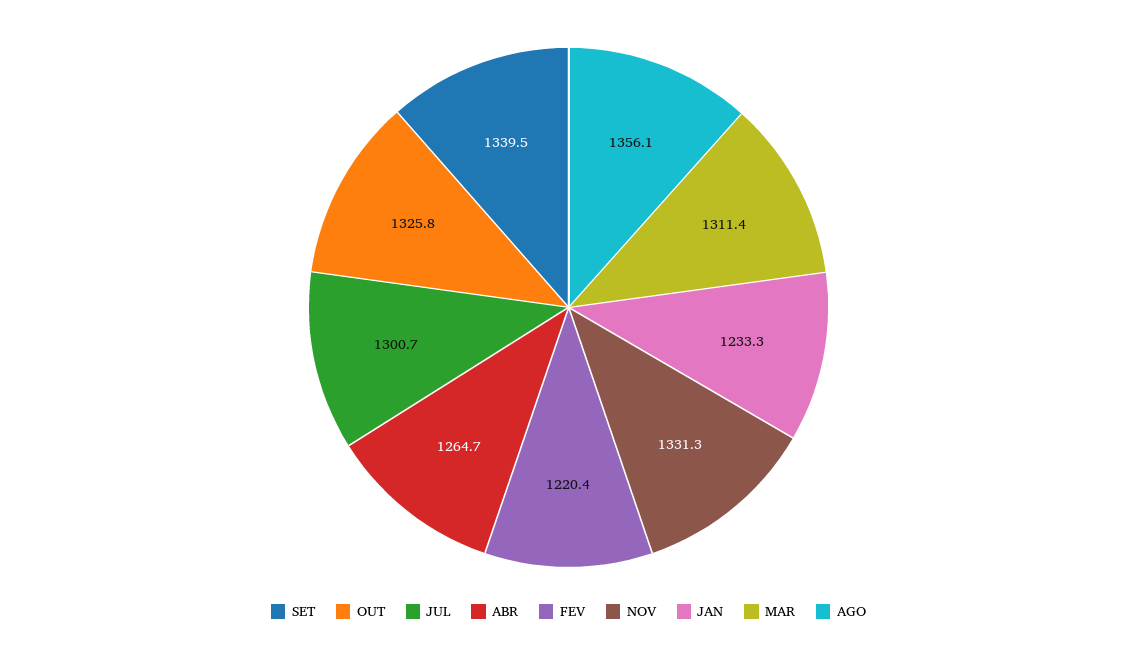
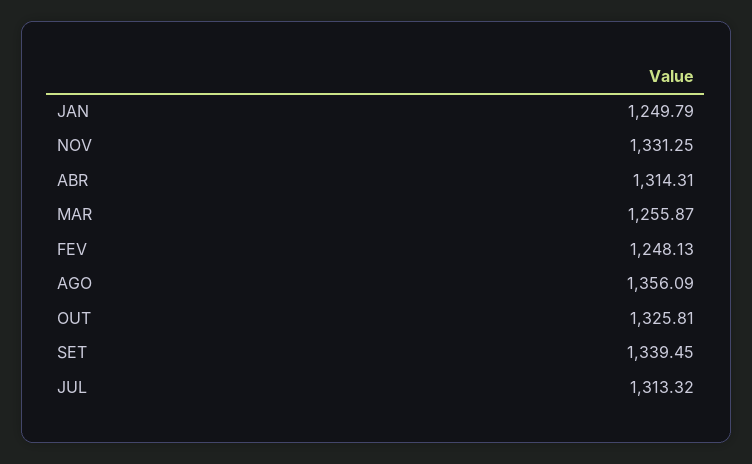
  {
    "SET": 1339.45,
    "OUT": 1325.81,
-   "JUL": 1300.7,
+   "JUL": 1313.32,
-   "ABR": 1264.7,
+   "ABR": 1314.31,
-   "FEV": 1220.4,
+   "FEV": 1248.13,
    "NOV": 1331.25,
-   "JAN": 1233.3,
+   "JAN": 1249.79,
-   "MAR": 1311.4,
+   "MAR": 1255.87,
    "AGO": 1356.09
  }

